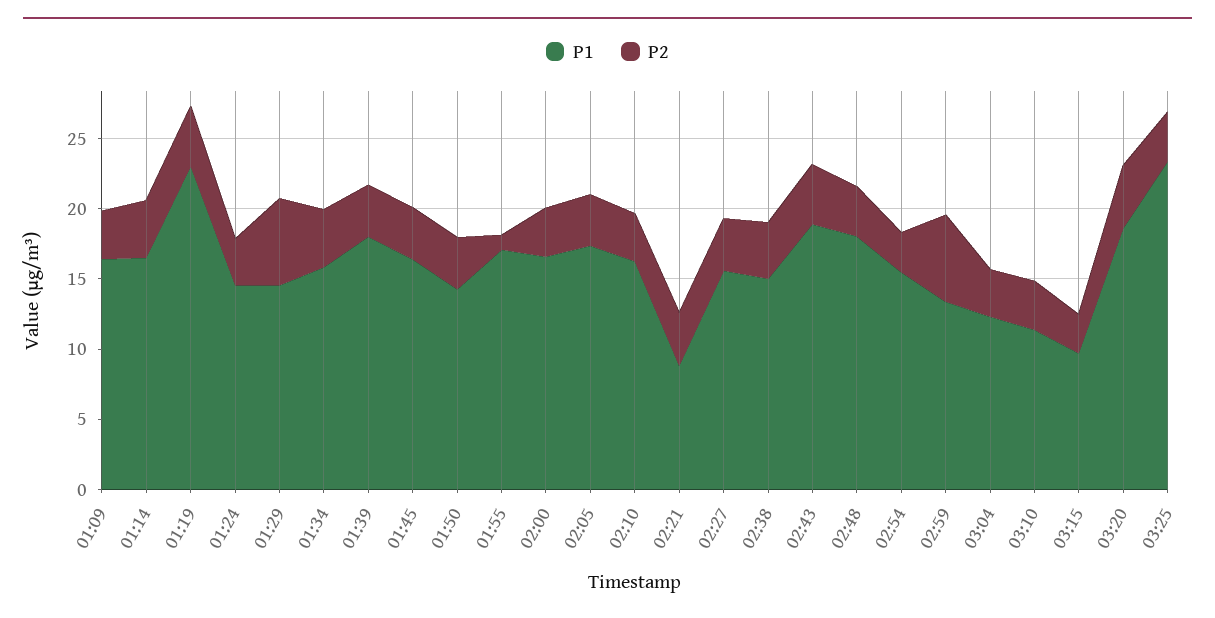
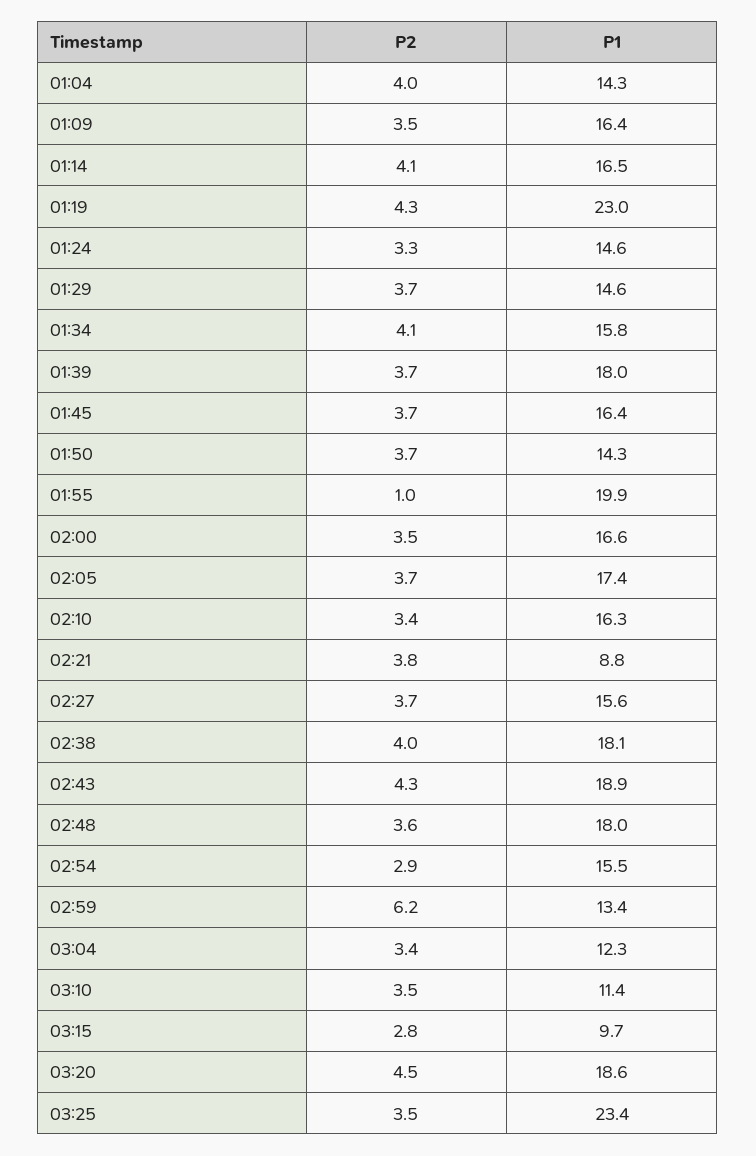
  {
    "P1": {
      "01:09": 16.4,
      "01:14": 16.5,
      "01:19": 23,
      "01:24": 14.6,
      "01:29": 14.6,
      "01:34": 15.8,
      "01:39": 18,
      "01:45": 16.4,
      "01:50": 14.3,
-     "01:55": 17,
+     "01:55": 19.9,
      "02:00": 16.6,
      "02:05": 17.4,
      "02:10": 16.3,
      "02:21": 8.8,
      "02:27": 15.6,
-     "02:38": 15,
+     "02:38": 18.1,
      "02:43": 18.9,
      "02:48": 18,
      "02:54": 15.5,
      "02:59": 13.4,
      "03:04": 12.3,
      "03:10": 11.4,
      "03:15": 9.7,
      "03:20": 18.6,
-     "03:25": 23.4
+     "03:25": 23.4,
+     "01:04": 14.3
    },
    "P2": {
      "01:09": 3.5,
      "01:14": 4.1,
      "01:19": 4.3,
      "01:24": 3.3,
-     "01:29": 6,
+     "01:29": 3.7,
      "01:34": 4.1,
      "01:39": 3.7,
      "01:45": 3.7,
      "01:50": 3.7,
      "01:55": 1,
      "02:00": 3.5,
      "02:05": 3.7,
      "02:10": 3.4,
      "02:21": 3.8,
      "02:27": 3.7,
      "02:38": 4,
      "02:43": 4.3,
      "02:48": 3.6,
      "02:54": 2.9,
      "02:59": 6.2,
      "03:04": 3.4,
      "03:10": 3.5,
      "03:15": 2.8,
      "03:20": 4.5,
-     "03:25": 3.5
+     "03:25": 3.5,
+     "01:04": 4
    }
  }

